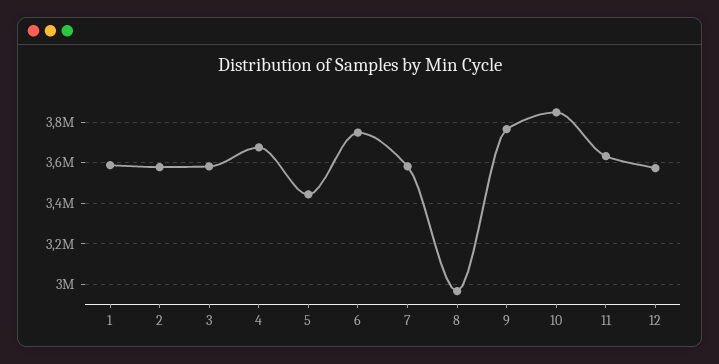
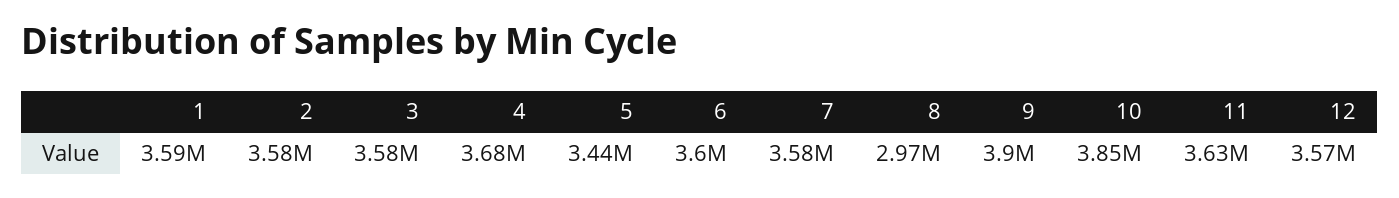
  {
    "1": 3590000,
    "2": 3580000,
    "3": 3580000,
    "4": 3680000,
    "5": 3440000,
-   "6": 3750000,
+   "6": 3600000,
    "7": 3580000,
    "8": 2970000,
-   "9": 3750000,
+   "9": 3900000,
    "10": 3850000,
    "11": 3630000,
    "12": 3570000
  }

